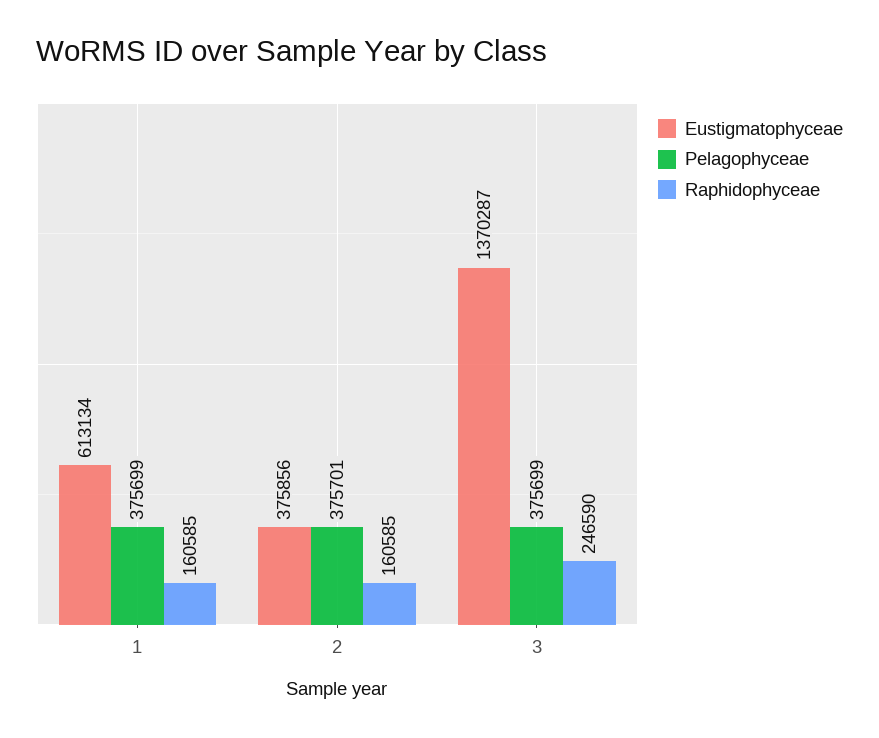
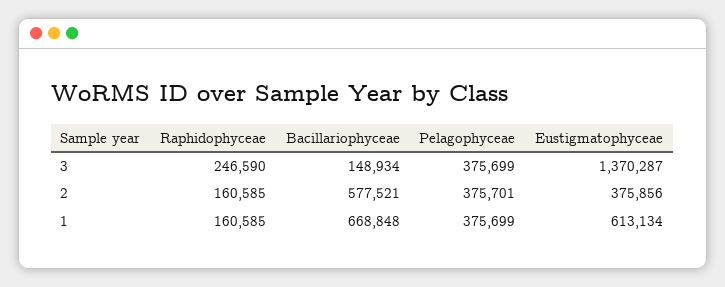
  {
    "Eustigmatophyceae": {
      "1": 613134,
      "2": 375856,
      "3": 1370287
    },
    "Pelagophyceae": {
      "1": 375699,
      "2": 375701,
      "3": 375699
    },
    "Raphidophyceae": {
      "1": 160585,
      "2": 160585,
      "3": 246590
-   }
+   },
+   "Bacillariophyceae": {
+     "3": 148934,
+     "2": 577521,
+     "1": 668848
+   }
  }

